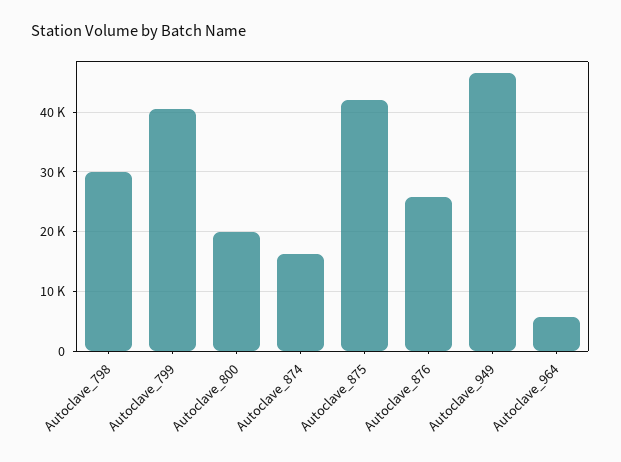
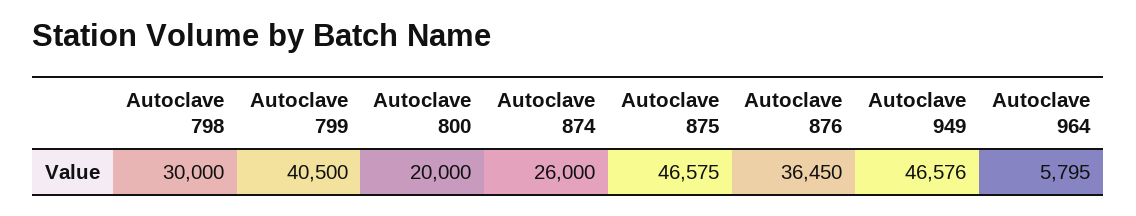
  {
    "Autoclave_798": 30000,
    "Autoclave_799": 40500,
    "Autoclave_800": 20000,
-   "Autoclave_874": 16000,
+   "Autoclave_874": 26000,
-   "Autoclave_875": 42000,
+   "Autoclave_875": 46575,
-   "Autoclave_876": 26000,
+   "Autoclave_876": 36450,
    "Autoclave_949": 46576,
    "Autoclave_964": 5795
  }

